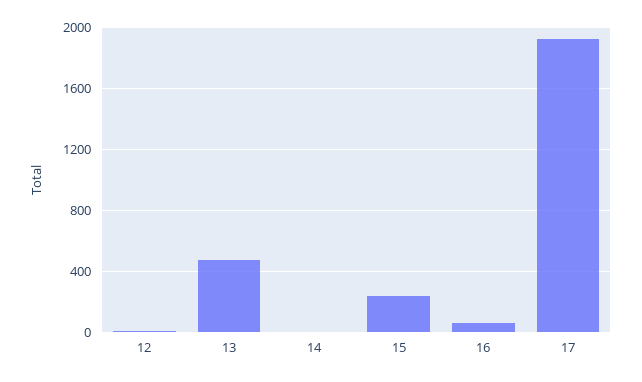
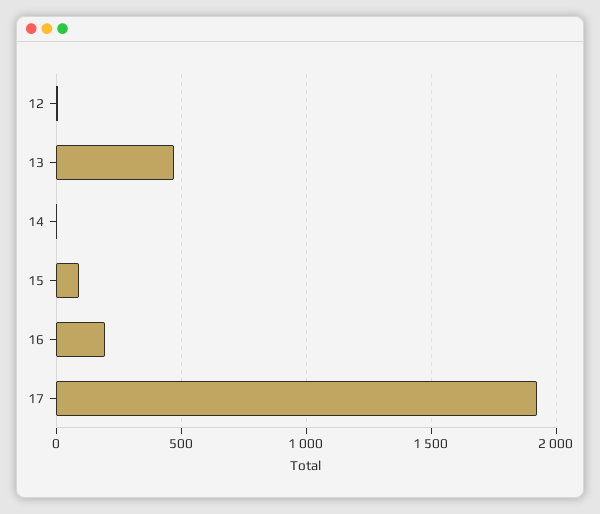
  {
    "12": 0,
    "13": 450,
    "14": 0,
-   "15": 250,
+   "15": 100,
-   "16": 50,
+   "16": 200,
    "17": 1900
  }

